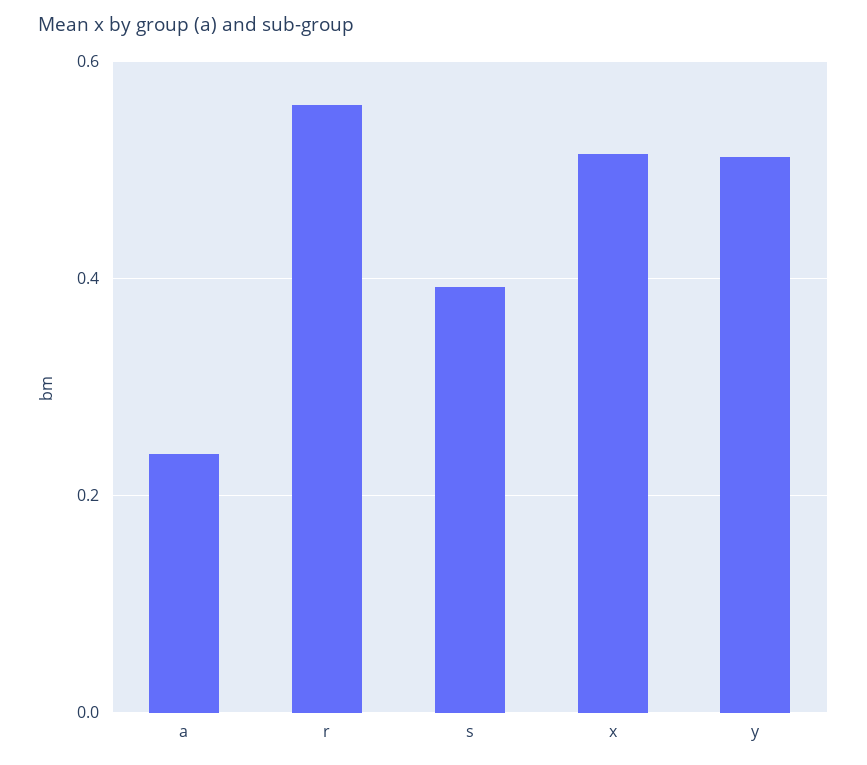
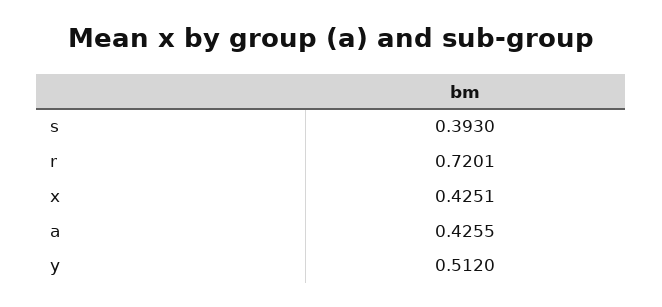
  {
-   "a": 0.24,
+   "a": 0.4255,
-   "r": 0.56,
+   "r": 0.7201,
    "s": 0.393,
-   "x": 0.52,
+   "x": 0.4251,
    "y": 0.512
  }

